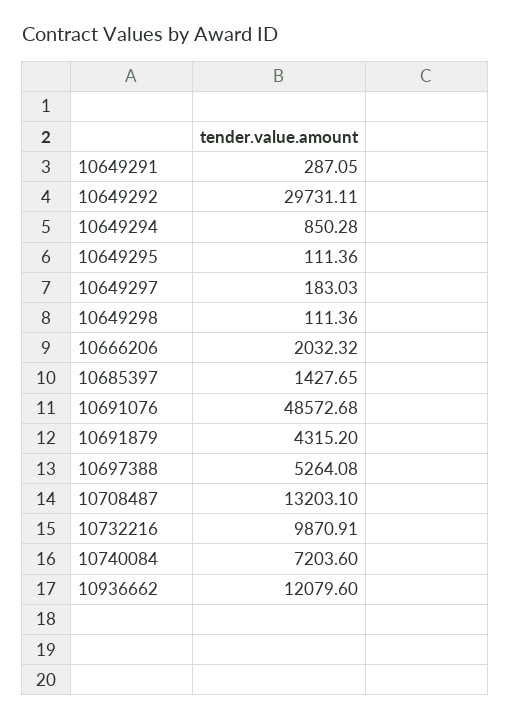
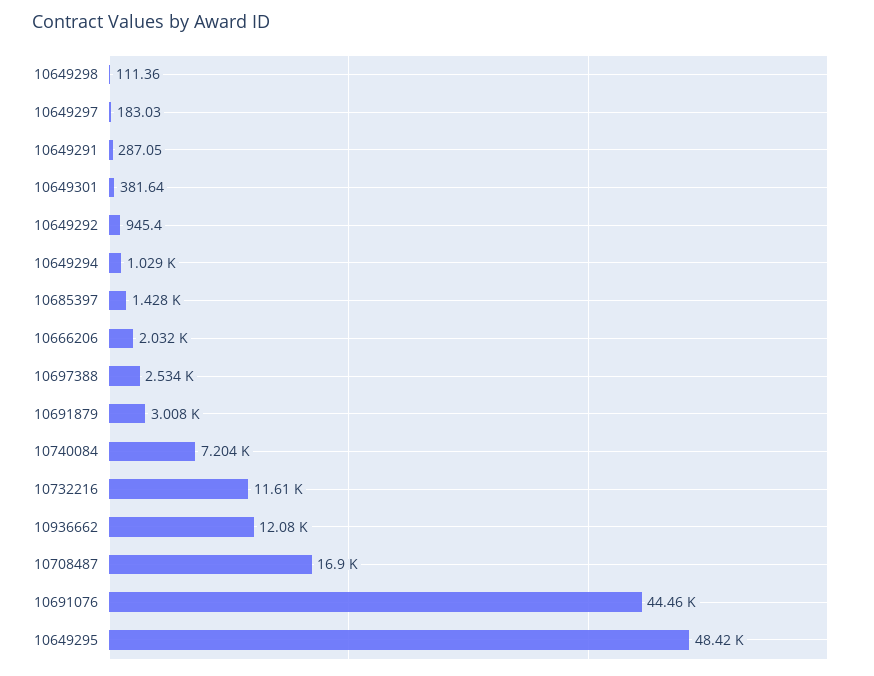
  {
    "10649291": 287.05,
-   "10649292": 29731.11,
+   "10649292": 945.4,
-   "10649294": 850.28,
+   "10649294": 1029,
-   "10649295": 111.36,
+   "10649295": 48420,
    "10649297": 183.03,
    "10649298": 111.36,
    "10666206": 2032.32,
    "10685397": 1427.65,
-   "10691076": 48572.68,
+   "10691076": 44460,
-   "10691879": 4315.2,
+   "10691879": 3008,
-   "10697388": 5264.08,
+   "10697388": 2534,
-   "10708487": 13203.1,
+   "10708487": 16900,
-   "10732216": 9870.91,
+   "10732216": 11610,
    "10740084": 7203.6,
-   "10936662": 12079.6
+   "10936662": 12079.6,
+   "10649301": 381.64
  }

